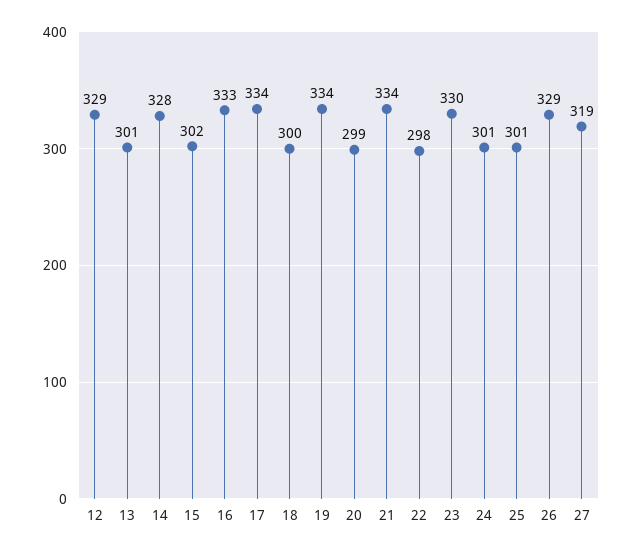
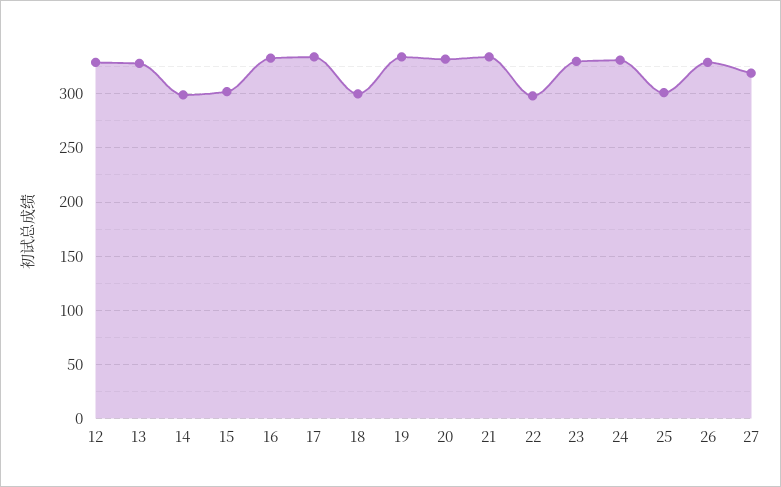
  {
    "12": 329,
-   "13": 301,
+   "13": 330,
-   "14": 328,
+   "14": 300,
    "15": 302,
    "16": 333,
    "17": 334,
    "18": 300,
    "19": 334,
-   "20": 299,
+   "20": 330,
    "21": 334,
    "22": 298,
    "23": 330,
-   "24": 301,
+   "24": 330,
    "25": 301,
    "26": 329,
    "27": 319
  }

